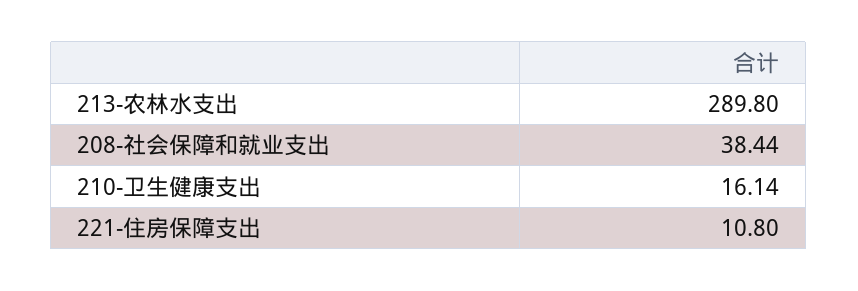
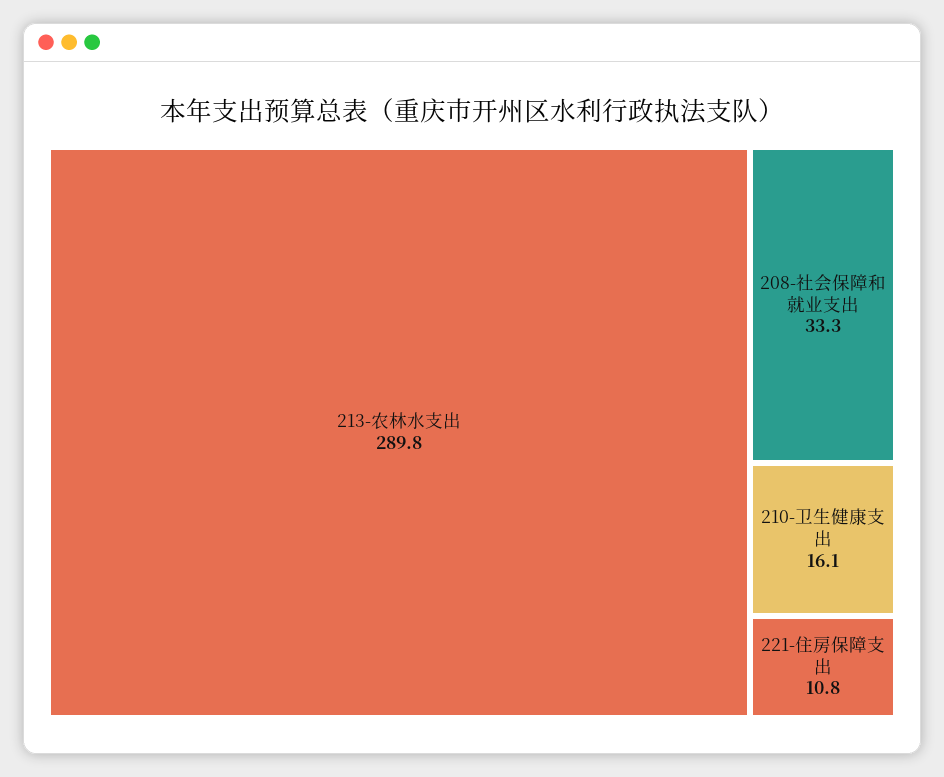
  {
    "213-农林水支出": 289.8,
-   "208-社会保障和就业支出": 38.44,
+   "208-社会保障和就业支出": 33.3,
    "210-卫生健康支出": 16.14,
    "221-住房保障支出": 10.8
  }

